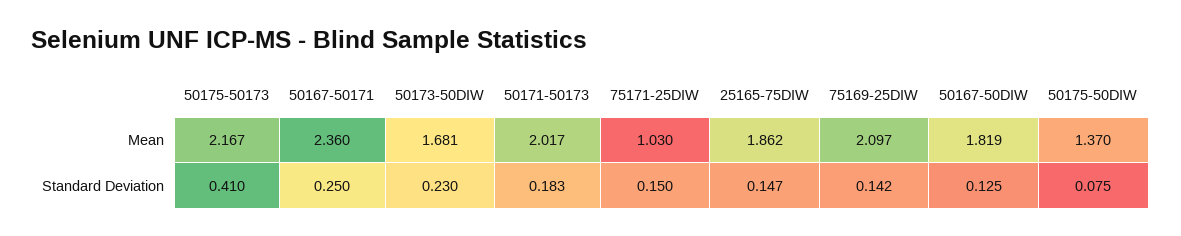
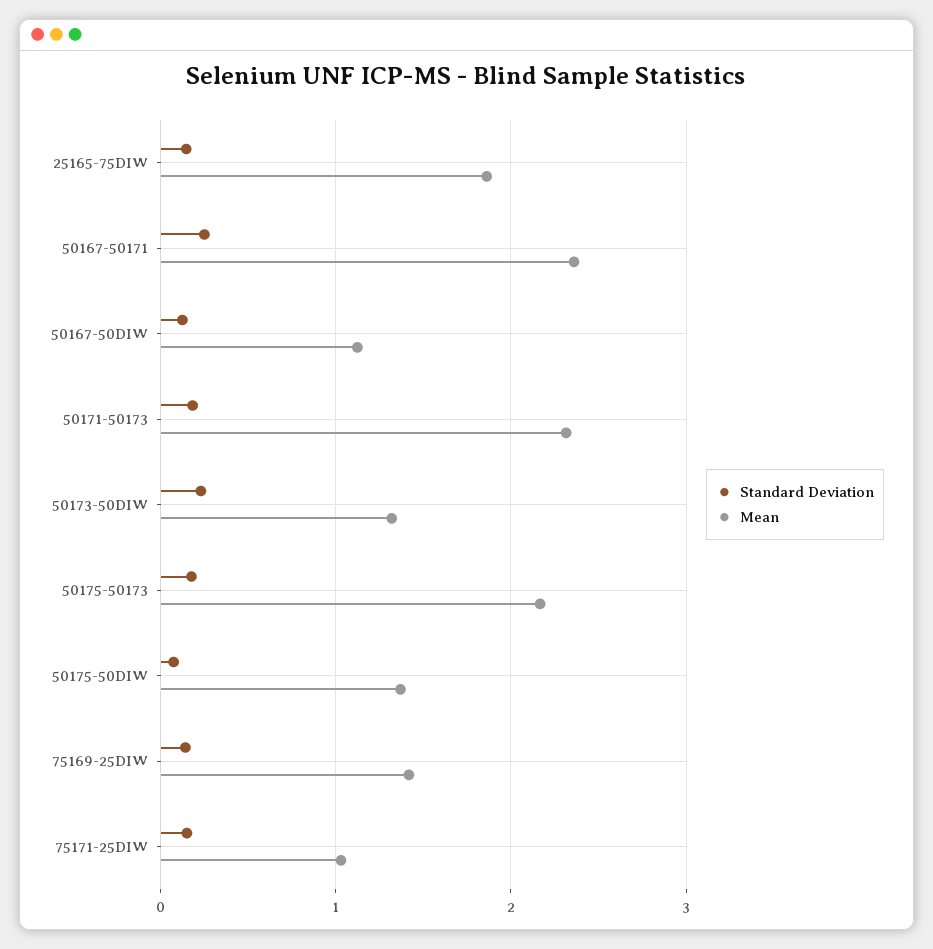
  {
    "Mean": {
      "50175-50173": 2.167,
      "50167-50171": 2.36,
-     "50173-50DIW": 1.681,
+     "50173-50DIW": 1.3,
-     "50171-50173": 2.017,
+     "50171-50173": 2.3,
      "75171-25DIW": 1.03,
      "25165-75DIW": 1.862,
-     "75169-25DIW": 2.097,
+     "75169-25DIW": 1.4,
-     "50167-50DIW": 1.819,
+     "50167-50DIW": 1.1,
      "50175-50DIW": 1.37
    },
    "Standard Deviation": {
-     "50175-50173": 0.41,
+     "50175-50173": 0.2,
      "50167-50171": 0.25,
      "50173-50DIW": 0.23,
      "50171-50173": 0.183,
      "75171-25DIW": 0.15,
      "25165-75DIW": 0.147,
      "75169-25DIW": 0.142,
      "50167-50DIW": 0.125,
      "50175-50DIW": 0.075
    }
  }

